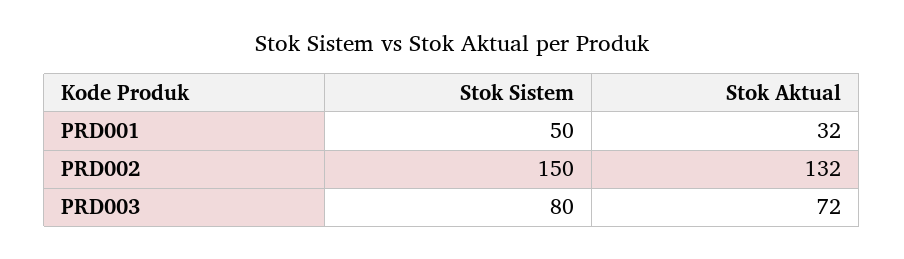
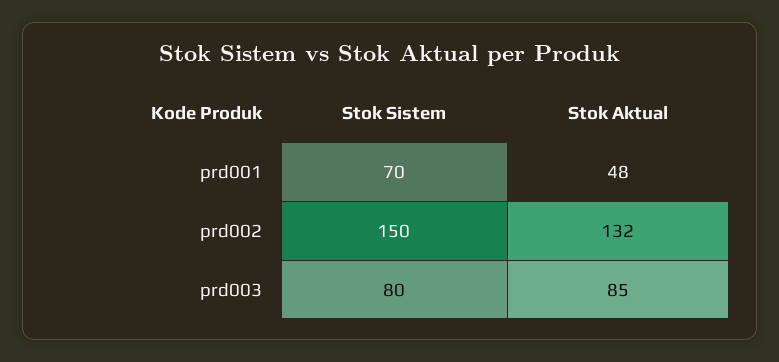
  {
    "Stok Sistem": {
-     "PRD001": 50,
+     "PRD001": 70,
      "PRD002": 150,
      "PRD003": 80
    },
    "Stok Aktual": {
-     "PRD001": 32,
+     "PRD001": 48,
      "PRD002": 132,
-     "PRD003": 72
+     "PRD003": 85
    }
  }

